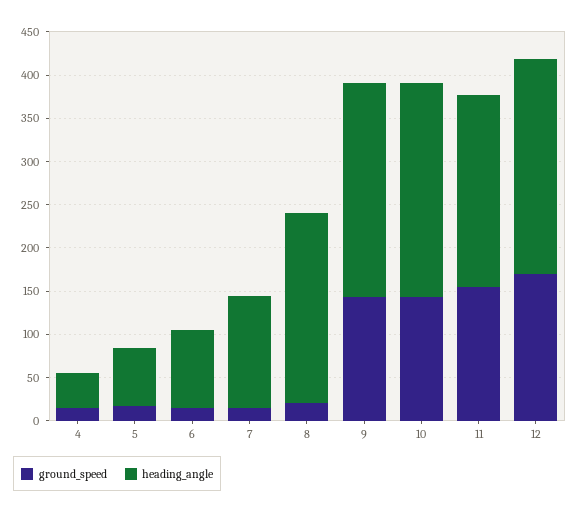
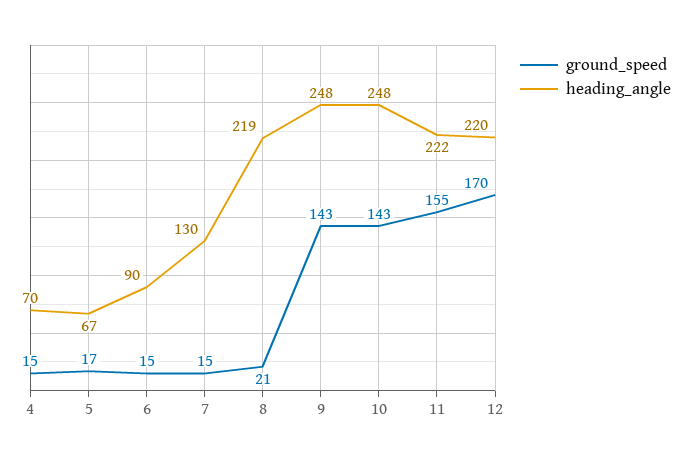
  {
    "ground_speed": {
      "4": 15,
      "5": 17,
      "6": 15,
      "7": 15,
      "8": 21,
      "9": 143,
      "10": 143,
      "11": 155,
      "12": 170
    },
    "heading_angle": {
-     "4": 40,
+     "4": 70,
      "5": 67,
      "6": 90,
      "7": 130,
      "8": 219,
      "9": 248,
      "10": 248,
      "11": 222,
-     "12": 250
+     "12": 220
    }
  }

